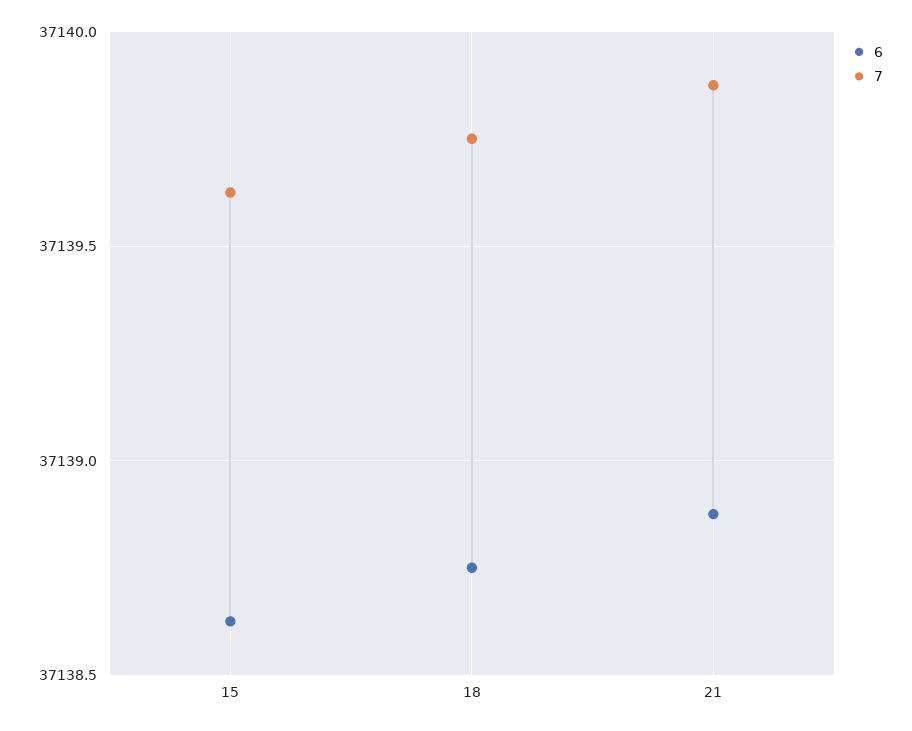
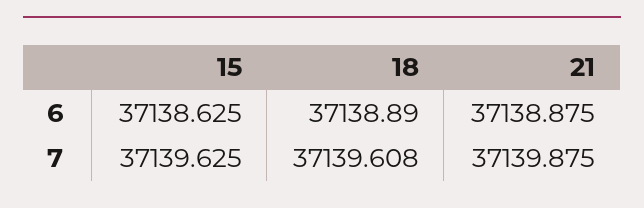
  {
    "6": {
      "15": 37138.625,
-     "18": 37138.75,
+     "18": 37138.89,
      "21": 37138.875
    },
    "7": {
      "15": 37139.625,
-     "18": 37139.75,
+     "18": 37139.608,
      "21": 37139.875
    }
  }

